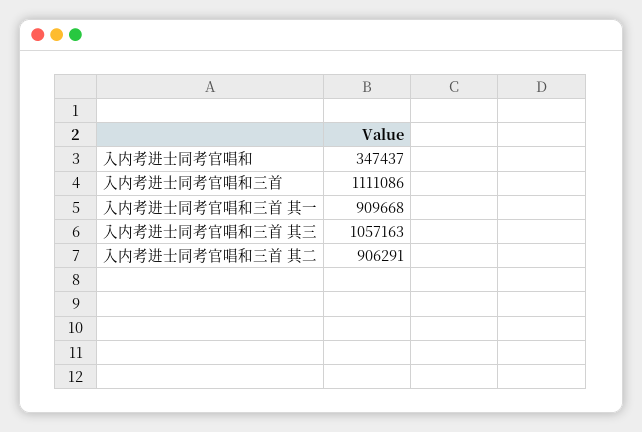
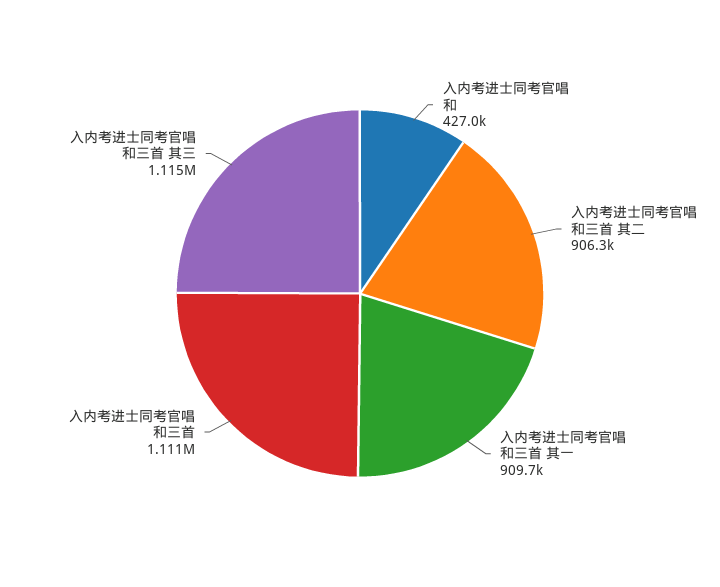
  {
-   "入内考进士同考官唱和": 347437,
+   "入内考进士同考官唱和": 427000,
    "入内考进士同考官唱和三首": 1111086,
    "入内考进士同考官唱和三首 其一": 909668,
-   "入内考进士同考官唱和三首 其三": 1057163,
+   "入内考进士同考官唱和三首 其三": 1115000,
    "入内考进士同考官唱和三首 其二": 906291
  }

